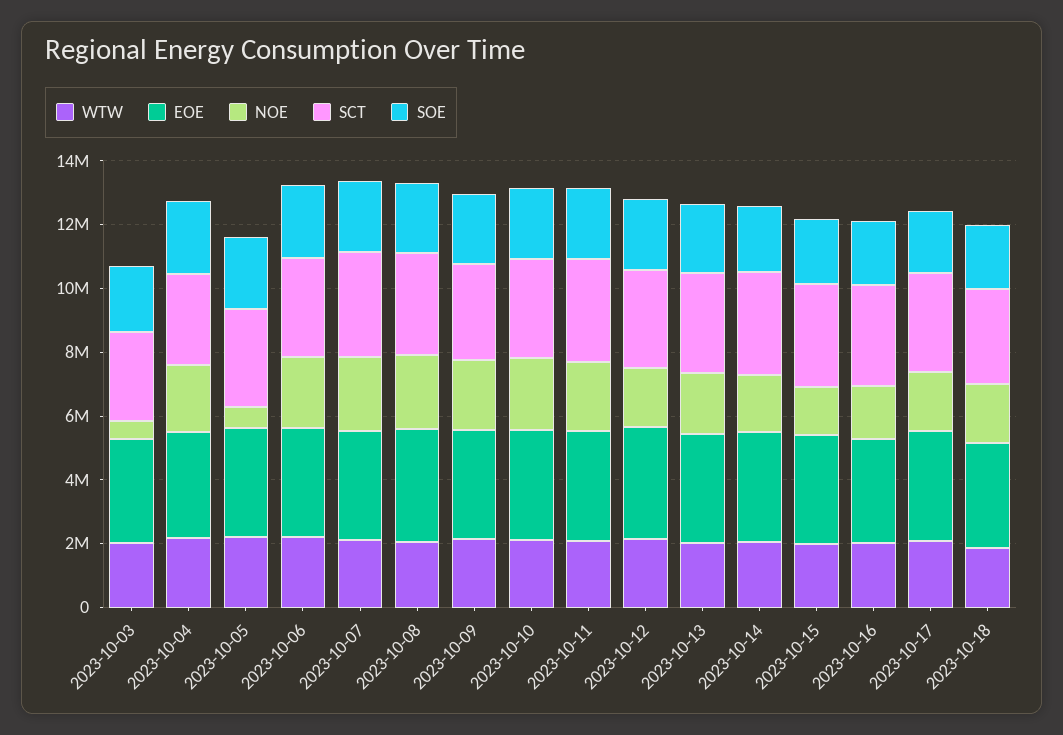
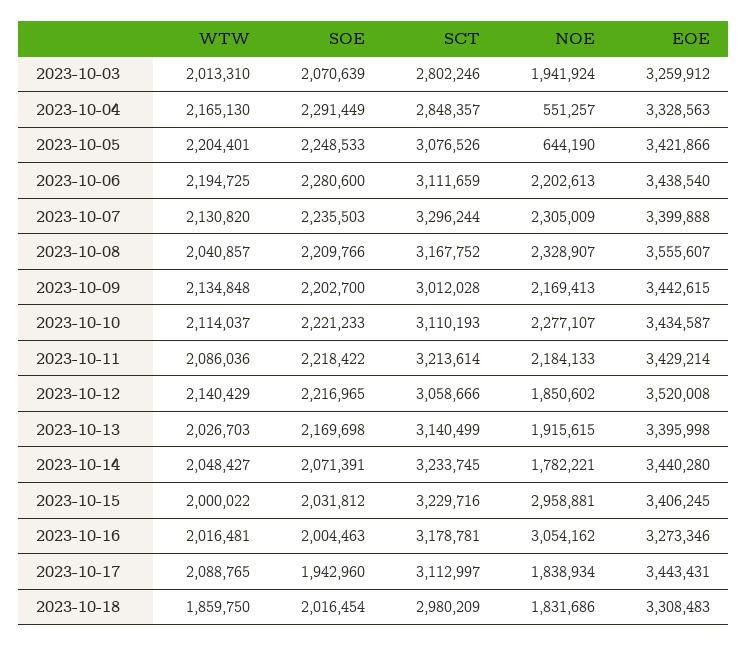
  {
    "WTW": {
      "2023-10-03": 2013310,
      "2023-10-04": 2165130,
      "2023-10-05": 2204401,
      "2023-10-06": 2194725,
      "2023-10-07": 2130820,
      "2023-10-08": 2040857,
      "2023-10-09": 2134848,
      "2023-10-10": 2114037,
      "2023-10-11": 2086036,
      "2023-10-12": 2140429,
      "2023-10-13": 2026703,
      "2023-10-14": 2048427,
      "2023-10-15": 2000022,
      "2023-10-16": 2016481,
      "2023-10-17": 2088765,
      "2023-10-18": 1859750
    },
    "EOE": {
      "2023-10-03": 3259912,
      "2023-10-04": 3328563,
      "2023-10-05": 3421866,
      "2023-10-06": 3438540,
      "2023-10-07": 3399888,
      "2023-10-08": 3555607,
      "2023-10-09": 3442615,
      "2023-10-10": 3434587,
      "2023-10-11": 3429214,
      "2023-10-12": 3520008,
      "2023-10-13": 3395998,
      "2023-10-14": 3440280,
      "2023-10-15": 3406245,
      "2023-10-16": 3273346,
      "2023-10-17": 3443431,
      "2023-10-18": 3308483
    },
    "NOE": {
-     "2023-10-03": 500000,
+     "2023-10-03": 1941924,
-     "2023-10-04": 2000000,
+     "2023-10-04": 551257,
      "2023-10-05": 644190,
      "2023-10-06": 2202613,
      "2023-10-07": 2305009,
      "2023-10-08": 2328907,
      "2023-10-09": 2169413,
      "2023-10-10": 2277107,
      "2023-10-11": 2184133,
      "2023-10-12": 1850602,
      "2023-10-13": 1915615,
      "2023-10-14": 1782221,
-     "2023-10-15": 1500000,
+     "2023-10-15": 2958881,
-     "2023-10-16": 1500000,
+     "2023-10-16": 3054162,
      "2023-10-17": 1838934,
      "2023-10-18": 1831686
    },
    "SCT": {
      "2023-10-03": 2802246,
      "2023-10-04": 2848357,
      "2023-10-05": 3076526,
      "2023-10-06": 3111659,
      "2023-10-07": 3296244,
      "2023-10-08": 3167752,
      "2023-10-09": 3012028,
      "2023-10-10": 3110193,
      "2023-10-11": 3213614,
      "2023-10-12": 3058666,
      "2023-10-13": 3140499,
      "2023-10-14": 3233745,
      "2023-10-15": 3229716,
      "2023-10-16": 3178781,
      "2023-10-17": 3112997,
      "2023-10-18": 2980209
    },
    "SOE": {
      "2023-10-03": 2070639,
      "2023-10-04": 2291449,
      "2023-10-05": 2248533,
      "2023-10-06": 2280600,
      "2023-10-07": 2235503,
      "2023-10-08": 2209766,
      "2023-10-09": 2202700,
      "2023-10-10": 2221233,
      "2023-10-11": 2218422,
      "2023-10-12": 2216965,
      "2023-10-13": 2169698,
      "2023-10-14": 2071391,
      "2023-10-15": 2031812,
      "2023-10-16": 2004463,
      "2023-10-17": 1942960,
      "2023-10-18": 2016454
    }
  }

